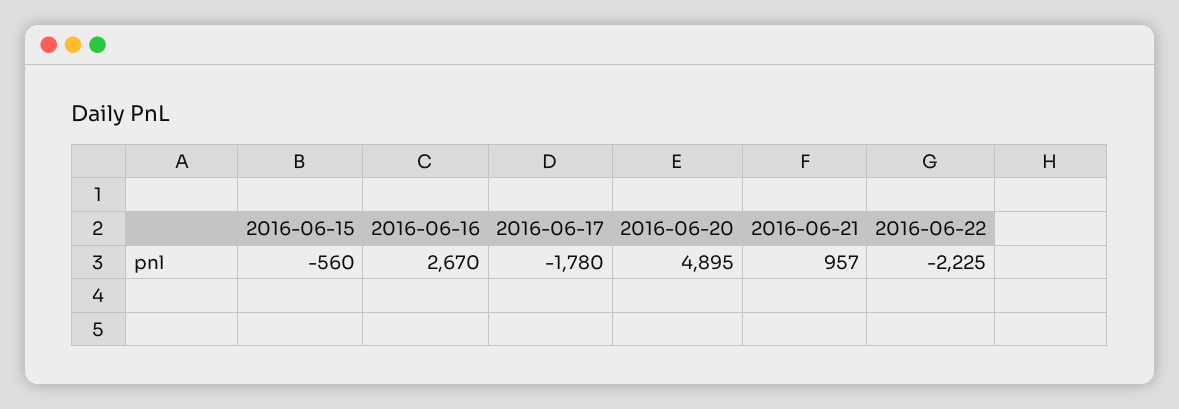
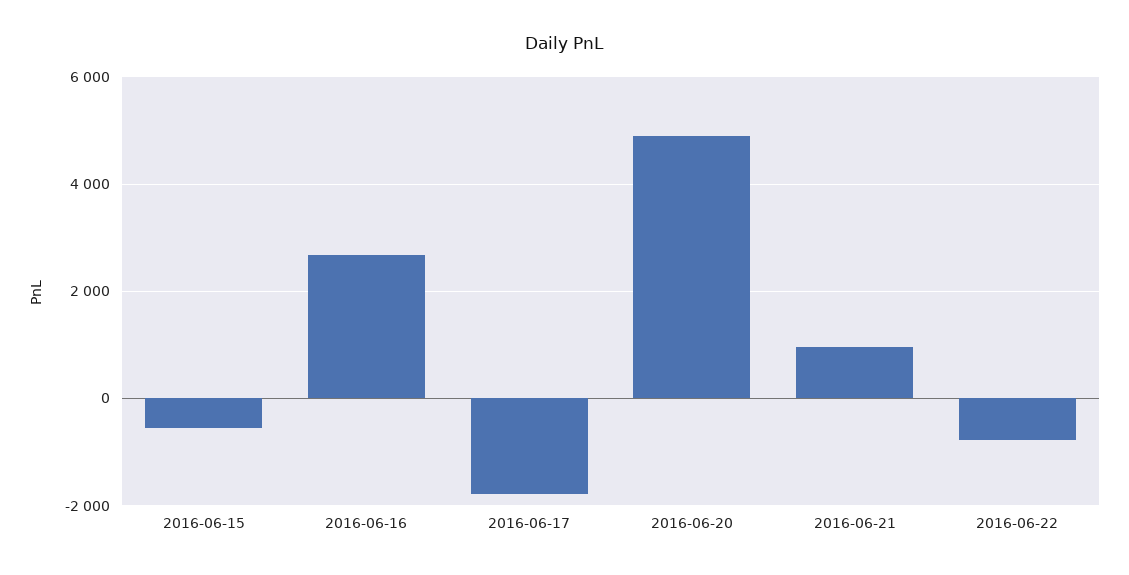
  {
    "2016-06-15": -560,
    "2016-06-16": 2670,
    "2016-06-17": -1780,
    "2016-06-20": 4895,
    "2016-06-21": 957,
-   "2016-06-22": -2225
+   "2016-06-22": -800
  }

